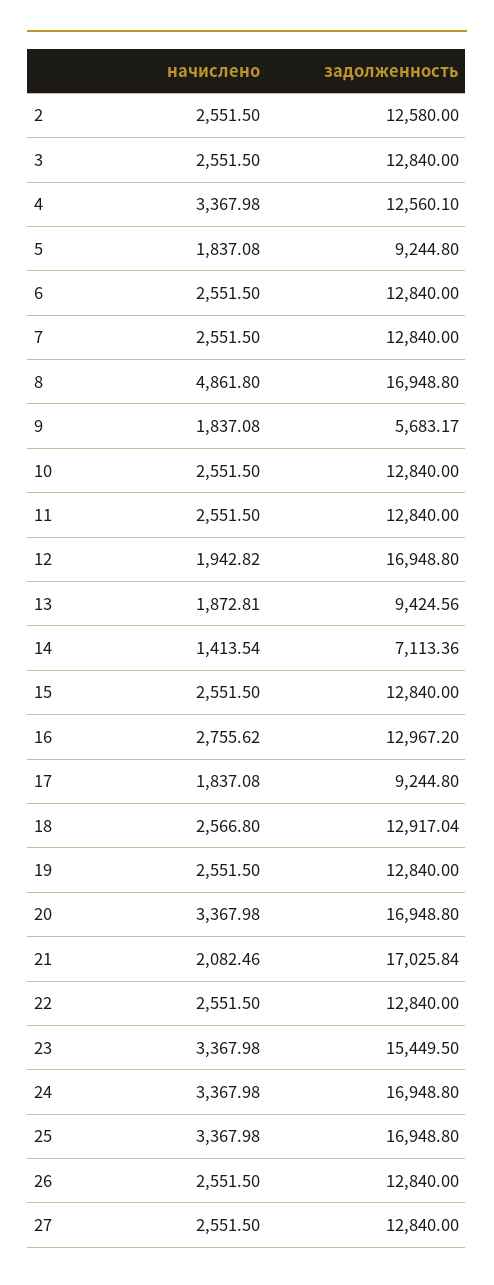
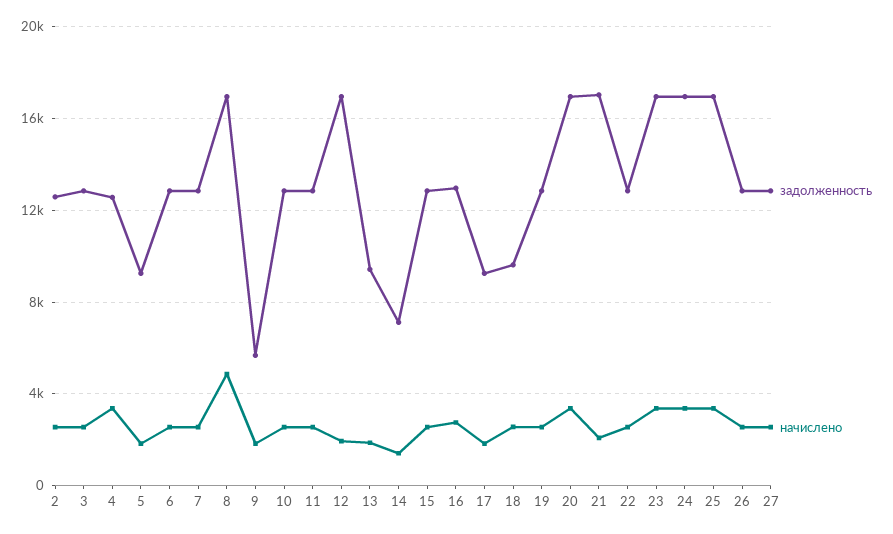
  {
    "начислено": {
      "2": 2551.5,
      "3": 2551.5,
      "4": 3367.98,
      "5": 1837.08,
      "6": 2551.5,
      "7": 2551.5,
      "8": 4861.8,
      "9": 1837.08,
      "10": 2551.5,
      "11": 2551.5,
      "12": 1942.82,
      "13": 1872.81,
      "14": 1413.54,
      "15": 2551.5,
      "16": 2755.62,
      "17": 1837.08,
      "18": 2566.8,
      "19": 2551.5,
      "20": 3367.98,
      "21": 2082.46,
      "22": 2551.5,
      "23": 3367.98,
      "24": 3367.98,
      "25": 3367.98,
      "26": 2551.5,
      "27": 2551.5
    },
    "задолженность": {
      "2": 12580,
      "3": 12840,
      "4": 12560.1,
      "5": 9244.8,
      "6": 12840,
      "7": 12840,
      "8": 16948.8,
      "9": 5683.17,
      "10": 12840,
      "11": 12840,
      "12": 16948.8,
      "13": 9424.56,
      "14": 7113.36,
      "15": 12840,
      "16": 12967.2,
      "17": 9244.8,
-     "18": 12917.04,
+     "18": 9500,
      "19": 12840,
      "20": 16948.8,
      "21": 17025.84,
      "22": 12840,
-     "23": 15449.5,
+     "23": 17000,
      "24": 16948.8,
      "25": 16948.8,
      "26": 12840,
      "27": 12840
    }
  }

